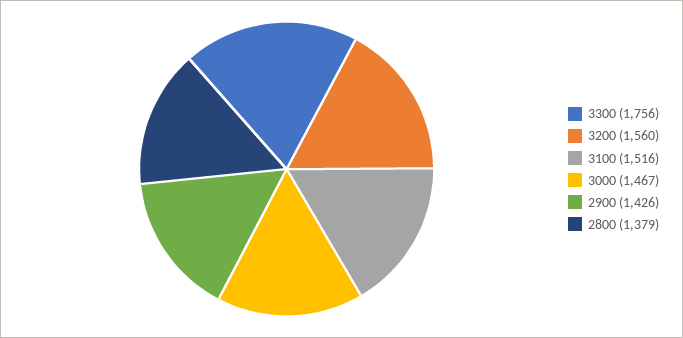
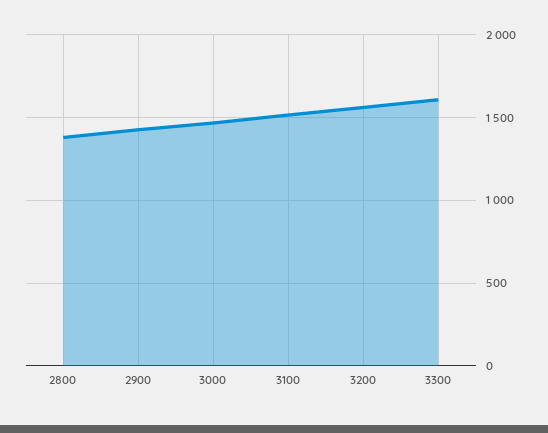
  {
-   "3300": 1756,
+   "3300": 1600,
    "3200": 1560,
    "3100": 1516,
    "3000": 1467,
    "2900": 1426,
    "2800": 1379
  }

